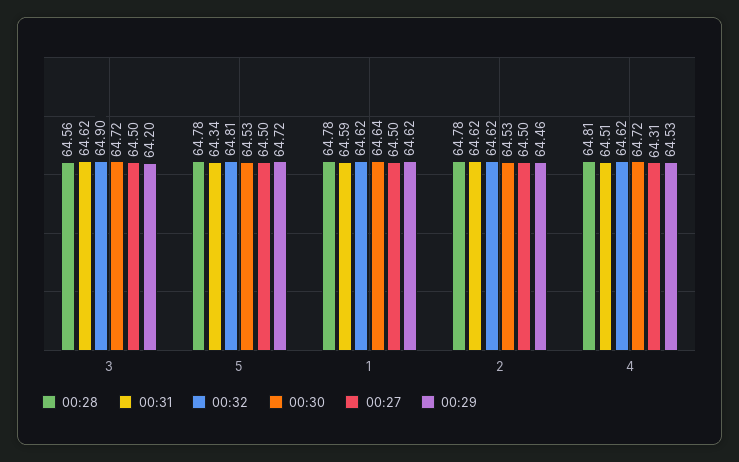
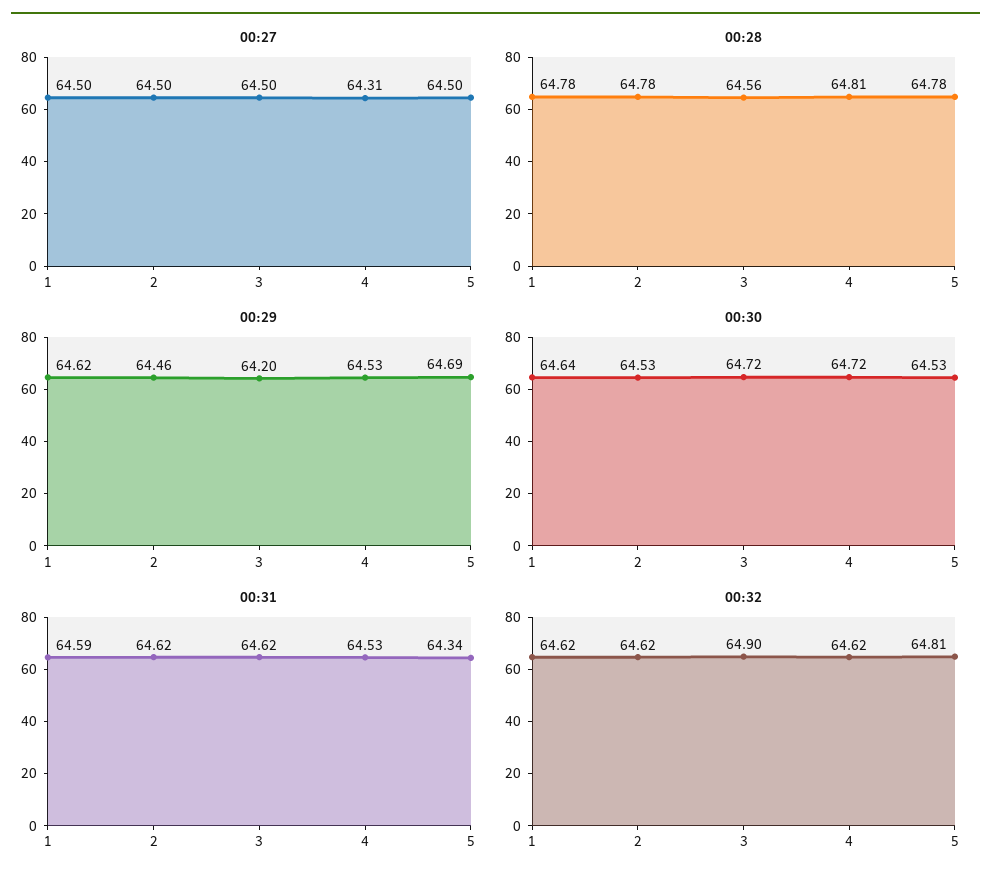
  {
    "00:28": {
      "3": 64.56,
      "5": 64.78,
      "1": 64.78,
      "2": 64.78,
      "4": 64.81
    },
    "00:31": {
      "3": 64.62,
      "5": 64.34,
      "1": 64.59,
      "2": 64.62,
-     "4": 64.51
+     "4": 64.53
    },
    "00:32": {
      "3": 64.9,
      "5": 64.81,
      "1": 64.62,
      "2": 64.62,
      "4": 64.62
    },
    "00:30": {
      "3": 64.72,
      "5": 64.53,
      "1": 64.64,
      "2": 64.53,
      "4": 64.72
    },
    "00:27": {
      "3": 64.5,
      "5": 64.5,
      "1": 64.5,
      "2": 64.5,
      "4": 64.31
    },
    "00:29": {
      "3": 64.2,
-     "5": 64.72,
+     "5": 64.69,
      "1": 64.62,
      "2": 64.46,
      "4": 64.53
    }
  }

